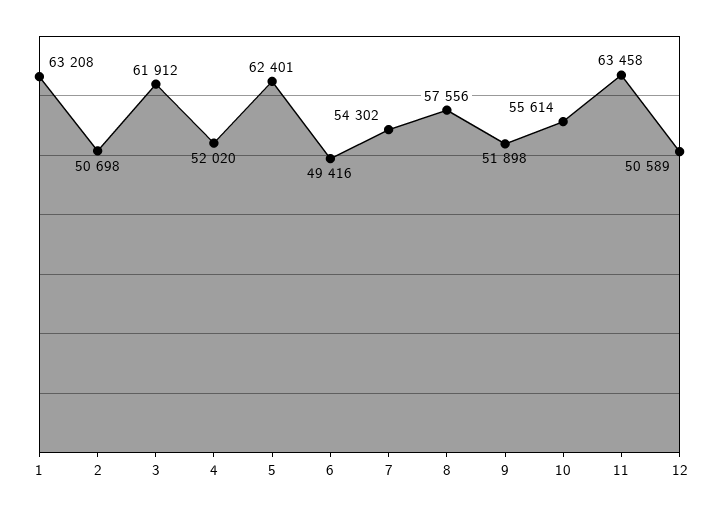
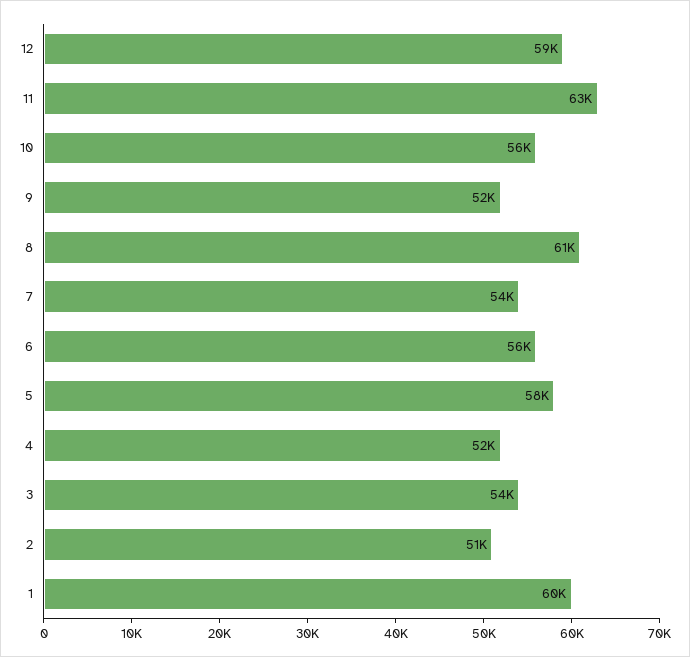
  {
-   "1": 63208,
+   "1": 60000,
    "2": 50698,
-   "3": 61912,
+   "3": 54000,
    "4": 52020,
-   "5": 62401,
+   "5": 58000,
-   "6": 49416,
+   "6": 56000,
    "7": 54302,
-   "8": 57556,
+   "8": 61000,
    "9": 51898,
    "10": 55614,
    "11": 63458,
-   "12": 50589
+   "12": 59000
  }

